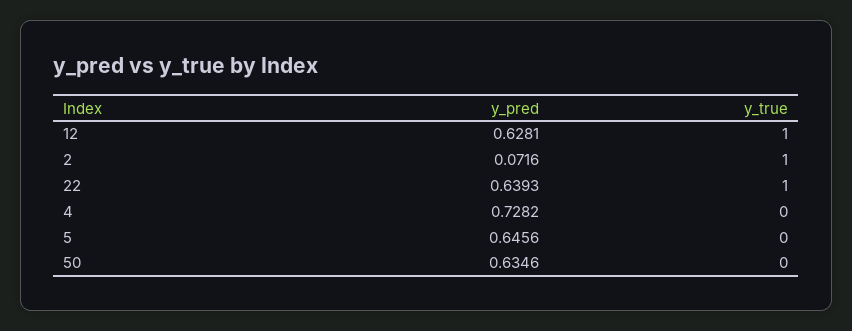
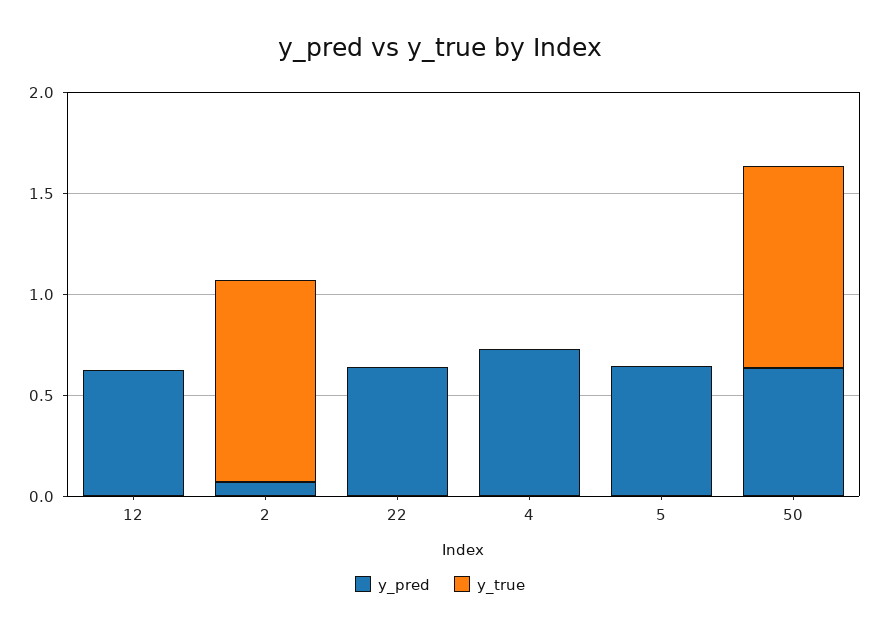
  {
    "y_pred": {
      "12": 0.6281,
      "2": 0.0716,
      "22": 0.6393,
      "4": 0.7282,
      "5": 0.6456,
      "50": 0.6346
    },
    "y_true": {
-     "12": 1,
+     "12": 0,
      "2": 1,
-     "22": 1,
+     "22": 0,
      "4": 0,
      "5": 0,
-     "50": 0
+     "50": 1
    }
  }

